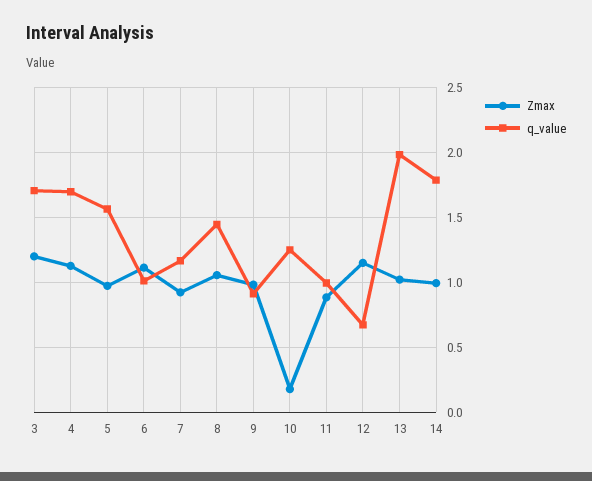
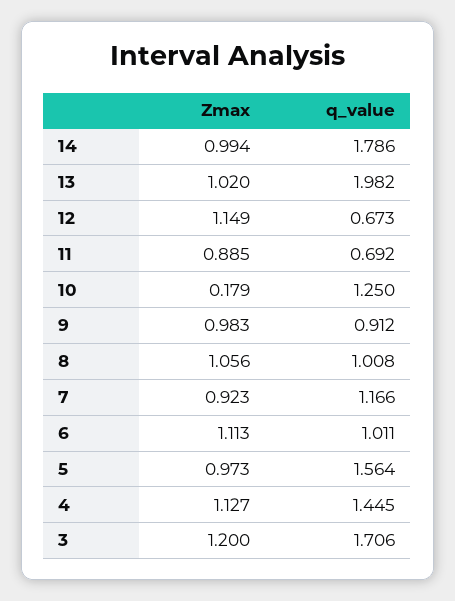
  {
    "Zmax": {
      "3": 1.2,
      "4": 1.127,
      "5": 0.973,
      "6": 1.113,
      "7": 0.923,
      "8": 1.056,
      "9": 0.983,
      "10": 0.179,
      "11": 0.885,
      "12": 1.149,
      "13": 1.02,
      "14": 0.994
    },
    "q_value": {
      "3": 1.706,
-     "4": 1.7,
+     "4": 1.445,
      "5": 1.564,
      "6": 1.011,
      "7": 1.166,
-     "8": 1.45,
+     "8": 1.008,
      "9": 0.912,
      "10": 1.25,
-     "11": 1,
+     "11": 0.692,
      "12": 0.673,
      "13": 1.982,
      "14": 1.786
    }
  }

